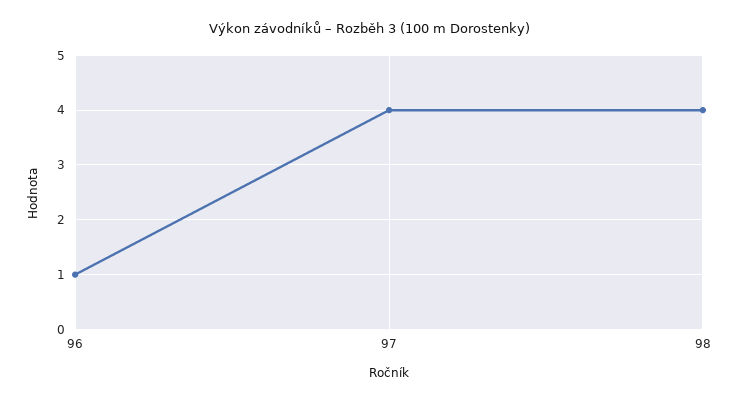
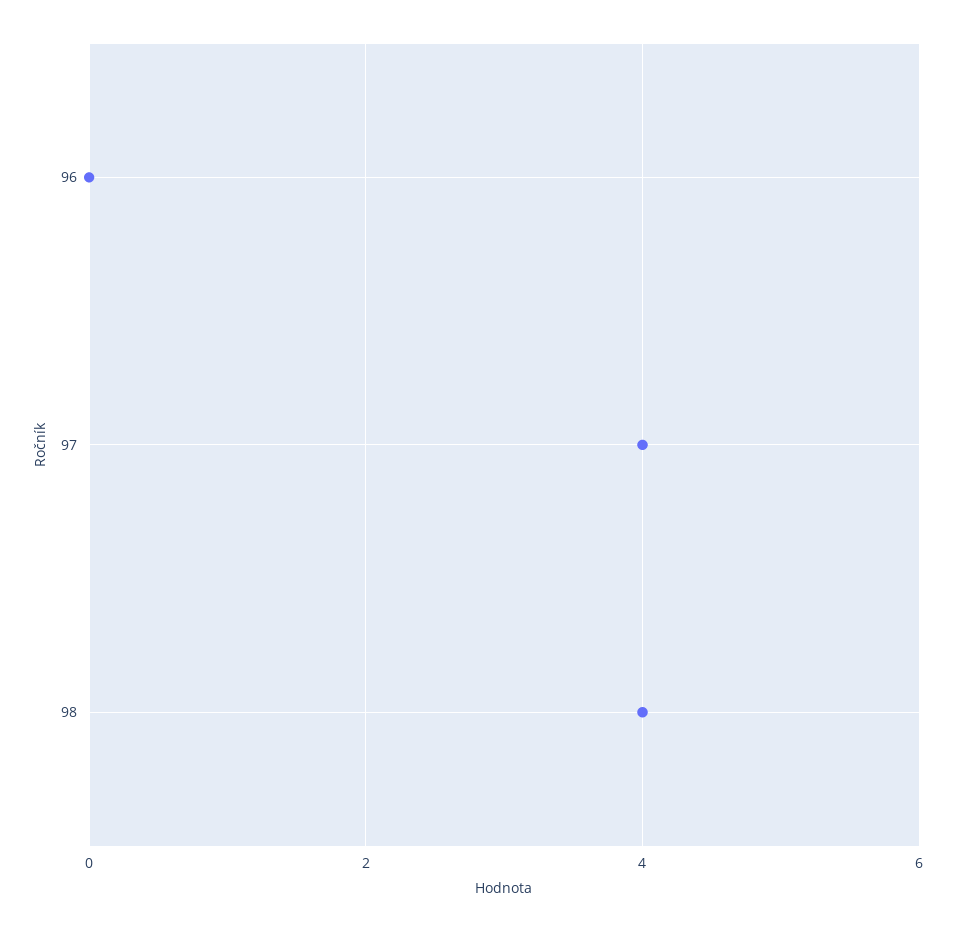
  {
-   "96": 1,
+   "96": 0,
    "97": 4,
    "98": 4
  }

